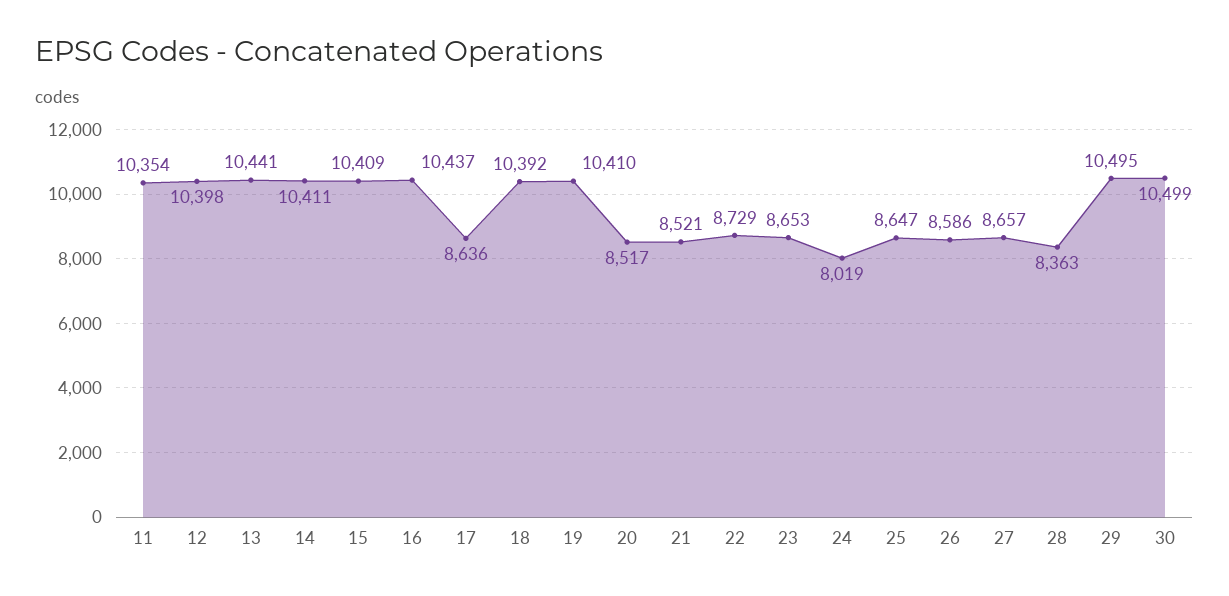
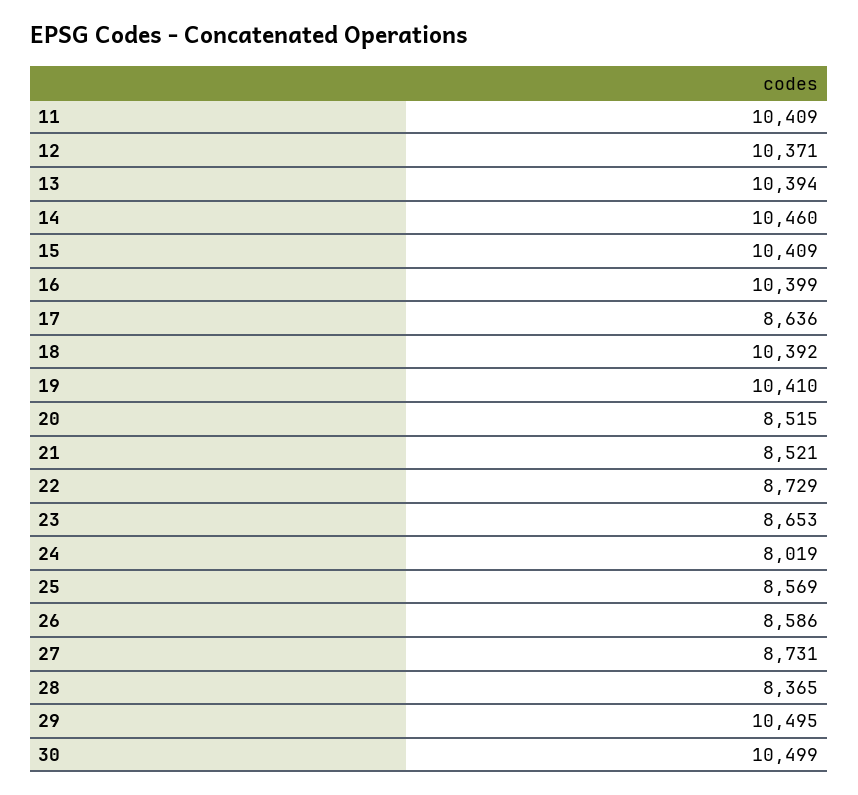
  {
-   "11": 10354,
+   "11": 10409,
-   "12": 10398,
+   "12": 10371,
-   "13": 10441,
+   "13": 10394,
-   "14": 10411,
+   "14": 10460,
    "15": 10409,
-   "16": 10437,
+   "16": 10399,
    "17": 8636,
    "18": 10392,
    "19": 10410,
-   "20": 8517,
+   "20": 8515,
    "21": 8521,
    "22": 8729,
    "23": 8653,
    "24": 8019,
-   "25": 8647,
+   "25": 8569,
    "26": 8586,
-   "27": 8657,
+   "27": 8731,
-   "28": 8363,
+   "28": 8365,
    "29": 10495,
    "30": 10499
  }

